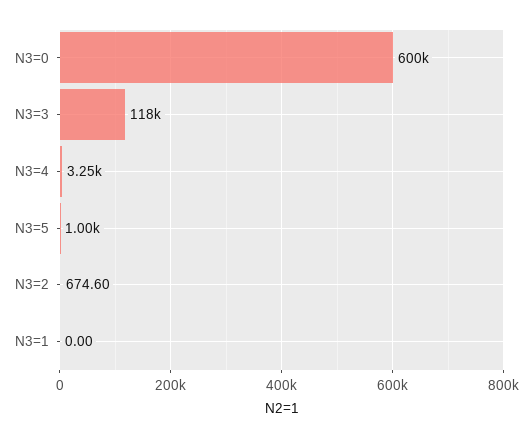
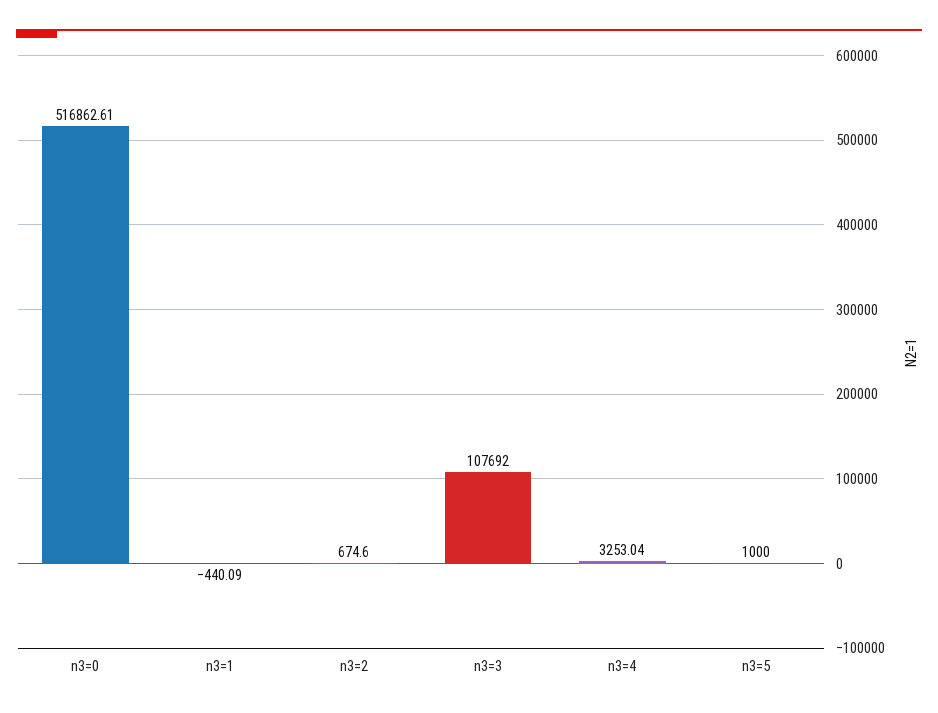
  {
-   "N3=0": 600000,
+   "N3=0": 516862.61,
-   "N3=3": 118000,
+   "N3=3": 107692,
    "N3=4": 3253.04,
    "N3=5": 1000,
    "N3=2": 674.6,
-   "N3=1": 0
+   "N3=1": -440.09
  }

